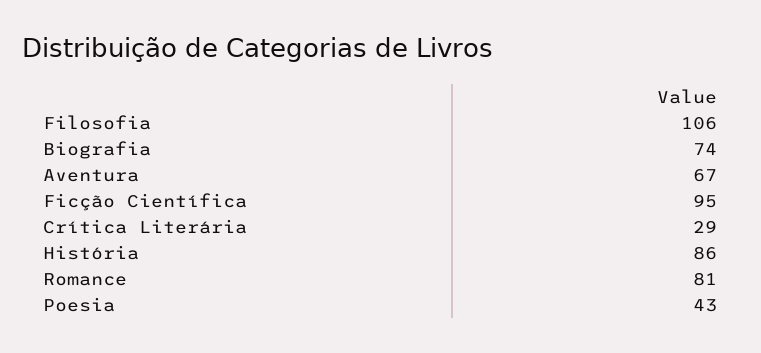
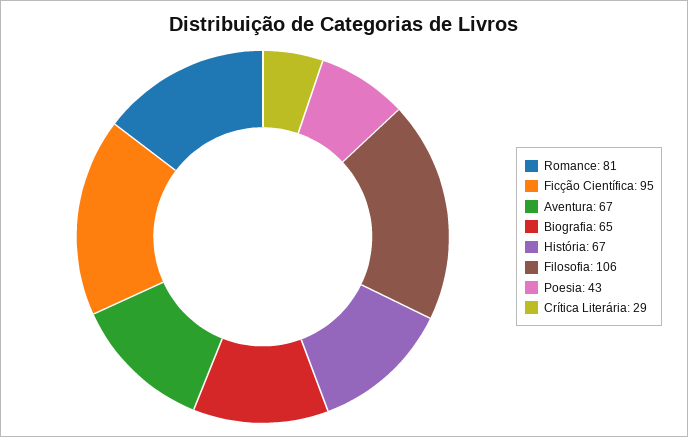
  {
    "Filosofia": 106,
-   "Biografia": 74,
+   "Biografia": 65,
    "Aventura": 67,
    "Ficção Científica": 95,
    "Crítica Literária": 29,
-   "História": 86,
+   "História": 67,
    "Romance": 81,
    "Poesia": 43
  }

